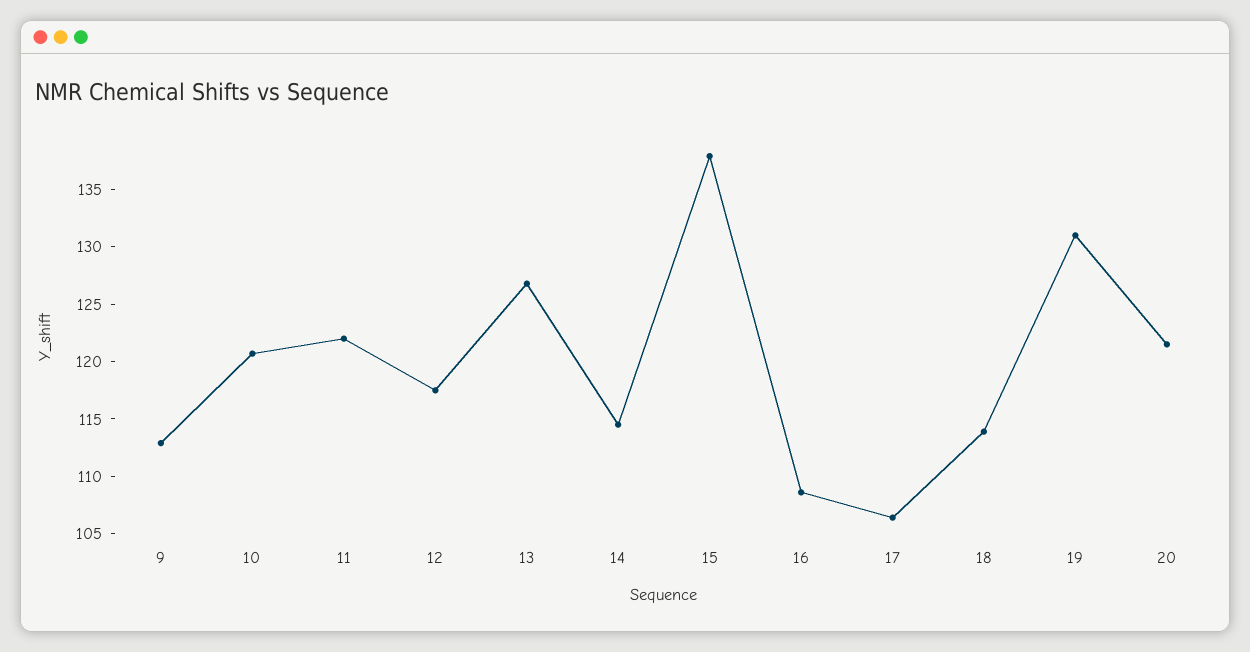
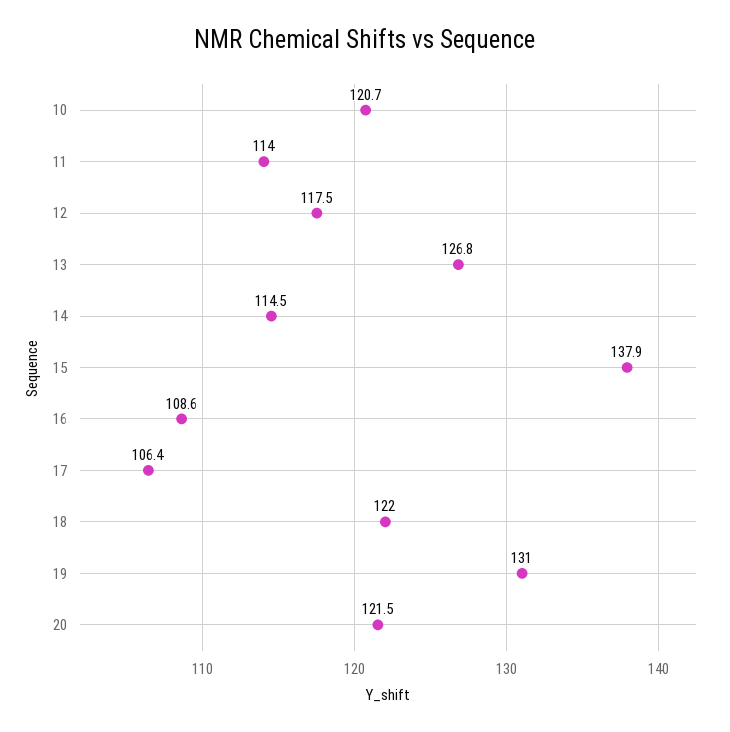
  {
-   "9": 113,
    "10": 120.7,
-   "11": 122,
+   "11": 114,
    "12": 117.5,
    "13": 126.8,
    "14": 114.5,
    "15": 137.9,
    "16": 108.6,
    "17": 106.4,
-   "18": 114,
+   "18": 122,
    "19": 131,
    "20": 121.5
  }

